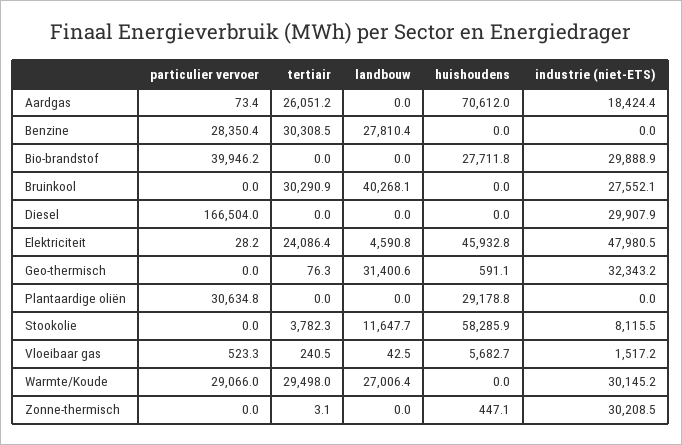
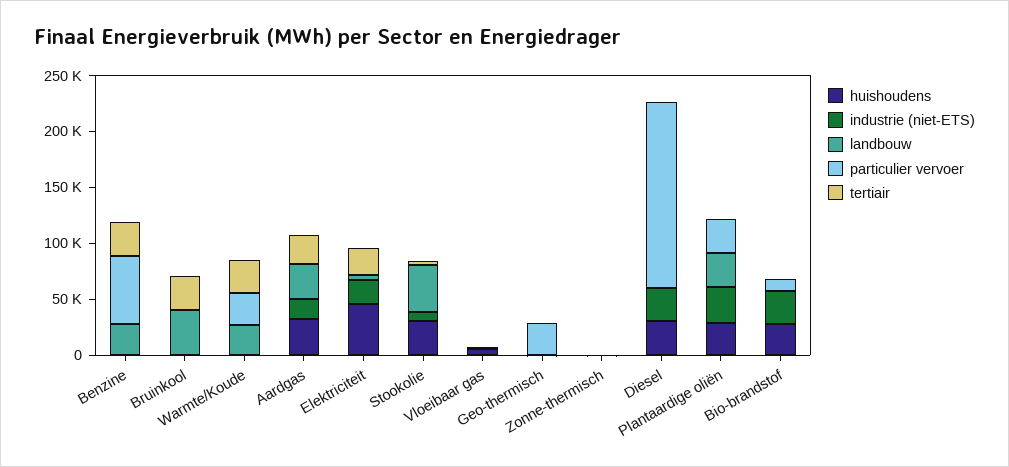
  {
    "particulier vervoer": {
      "Aardgas": 73.4,
-     "Benzine": 28350.4,
+     "Benzine": 60000,
-     "Bio-brandstof": 39946.2,
+     "Bio-brandstof": 10000,
      "Bruinkool": 0,
      "Diesel": 166504,
      "Elektriciteit": 28.2,
-     "Geo-thermisch": 0,
+     "Geo-thermisch": 30000,
      "Plantaardige oliën": 30634.8,
      "Stookolie": 0,
      "Vloeibaar gas": 523.3,
      "Warmte/Koude": 29066,
      "Zonne-thermisch": 0
    },
    "tertiair": {
      "Aardgas": 26051.2,
      "Benzine": 30308.5,
      "Bio-brandstof": 0,
      "Bruinkool": 30290.9,
      "Diesel": 0,
      "Elektriciteit": 24086.4,
      "Geo-thermisch": 76.3,
      "Plantaardige oliën": 0,
      "Stookolie": 3782.3,
      "Vloeibaar gas": 240.5,
      "Warmte/Koude": 29498,
      "Zonne-thermisch": 3.1
    },
    "landbouw": {
-     "Aardgas": 0,
+     "Aardgas": 30000,
      "Benzine": 27810.4,
      "Bio-brandstof": 0,
      "Bruinkool": 40268.1,
      "Diesel": 0,
      "Elektriciteit": 4590.8,
-     "Geo-thermisch": 31400.6,
+     "Geo-thermisch": 0,
-     "Plantaardige oliën": 0,
+     "Plantaardige oliën": 30000,
-     "Stookolie": 11647.7,
+     "Stookolie": 40000,
      "Vloeibaar gas": 42.5,
      "Warmte/Koude": 27006.4,
      "Zonne-thermisch": 0
    },
    "huishoudens": {
-     "Aardgas": 70612,
+     "Aardgas": 30000,
      "Benzine": 0,
      "Bio-brandstof": 27711.8,
      "Bruinkool": 0,
-     "Diesel": 0,
+     "Diesel": 30000,
      "Elektriciteit": 45932.8,
      "Geo-thermisch": 591.1,
      "Plantaardige oliën": 29178.8,
-     "Stookolie": 58285.9,
+     "Stookolie": 30000,
      "Vloeibaar gas": 5682.7,
      "Warmte/Koude": 0,
      "Zonne-thermisch": 447.1
    },
    "industrie (niet-ETS)": {
      "Aardgas": 18424.4,
      "Benzine": 0,
      "Bio-brandstof": 29888.9,
-     "Bruinkool": 27552.1,
+     "Bruinkool": 0,
      "Diesel": 29907.9,
-     "Elektriciteit": 47980.5,
+     "Elektriciteit": 20000,
-     "Geo-thermisch": 32343.2,
+     "Geo-thermisch": 0,
-     "Plantaardige oliën": 0,
+     "Plantaardige oliën": 30000,
      "Stookolie": 8115.5,
      "Vloeibaar gas": 1517.2,
-     "Warmte/Koude": 30145.2,
+     "Warmte/Koude": 0,
-     "Zonne-thermisch": 30208.5
+     "Zonne-thermisch": 0
    }
  }

